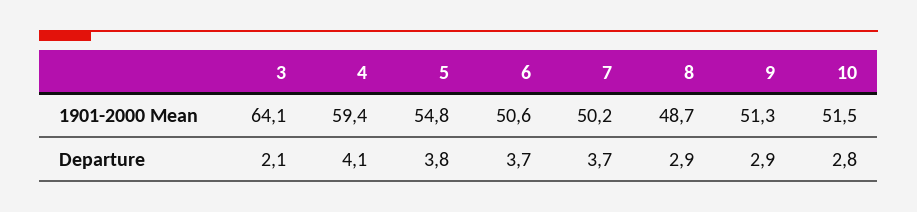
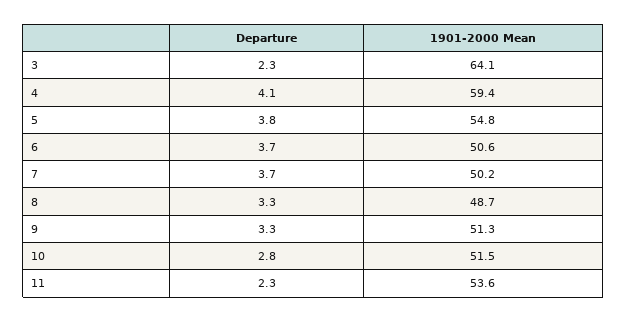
  {
    "3": {
      "1901-2000 Mean": 64.1,
-     "Departure": 2.1
+     "Departure": 2.3
    },
    "4": {
      "1901-2000 Mean": 59.4,
      "Departure": 4.1
    },
    "5": {
      "1901-2000 Mean": 54.8,
      "Departure": 3.8
    },
    "6": {
      "1901-2000 Mean": 50.6,
      "Departure": 3.7
    },
    "7": {
      "1901-2000 Mean": 50.2,
      "Departure": 3.7
    },
    "8": {
      "1901-2000 Mean": 48.7,
-     "Departure": 2.9
+     "Departure": 3.3
    },
    "9": {
      "1901-2000 Mean": 51.3,
-     "Departure": 2.9
+     "Departure": 3.3
    },
    "10": {
      "1901-2000 Mean": 51.5,
      "Departure": 2.8
-   }
+   },
+   "11": {
+     "Departure": 2.3,
+     "1901-2000 Mean": 53.6
+   }
  }

